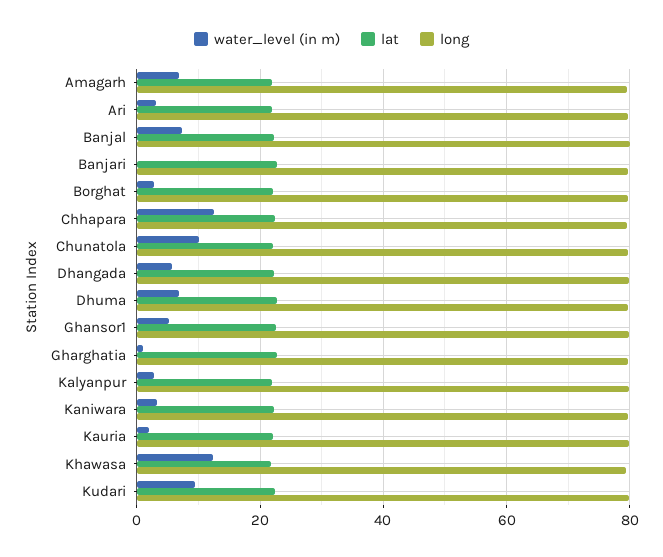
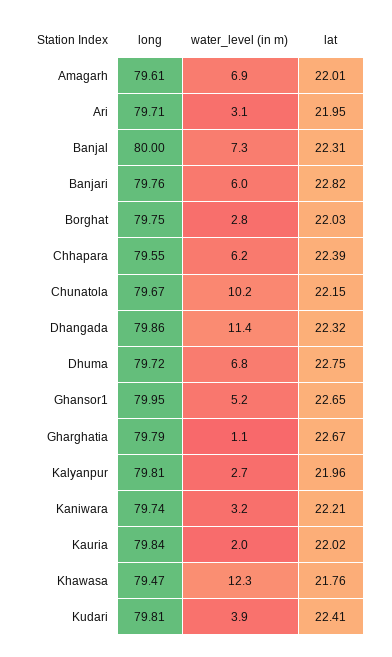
  {
    "water_level (in m)": {
      "Amagarh": 6.9,
      "Ari": 3.1,
      "Banjal": 7.3,
-     "Banjari": 0,
+     "Banjari": 6,
      "Borghat": 2.8,
-     "Chhapara": 12,
+     "Chhapara": 6.2,
      "Chunatola": 10.2,
-     "Dhangada": 6,
+     "Dhangada": 11.4,
      "Dhuma": 6.8,
      "Ghansor1": 5.2,
      "Gharghatia": 1.1,
      "Kalyanpur": 2.7,
      "Kaniwara": 3.2,
      "Kauria": 2,
      "Khawasa": 12.3,
-     "Kudari": 10
+     "Kudari": 3.9
    },
    "lat": {
      "Amagarh": 22.01,
      "Ari": 21.95,
      "Banjal": 22.31,
      "Banjari": 22.82,
      "Borghat": 22.03,
      "Chhapara": 22.39,
      "Chunatola": 22.15,
      "Dhangada": 22.32,
      "Dhuma": 22.75,
      "Ghansor1": 22.65,
      "Gharghatia": 22.67,
      "Kalyanpur": 21.96,
      "Kaniwara": 22.21,
      "Kauria": 22.02,
      "Khawasa": 21.76,
      "Kudari": 22.41
    },
    "long": {
      "Amagarh": 79.61,
      "Ari": 79.71,
      "Banjal": 80,
      "Banjari": 79.76,
      "Borghat": 79.75,
      "Chhapara": 79.55,
      "Chunatola": 79.67,
      "Dhangada": 79.86,
      "Dhuma": 79.72,
      "Ghansor1": 79.95,
      "Gharghatia": 79.79,
      "Kalyanpur": 79.81,
      "Kaniwara": 79.74,
      "Kauria": 79.84,
      "Khawasa": 79.47,
      "Kudari": 79.81
    }
  }

